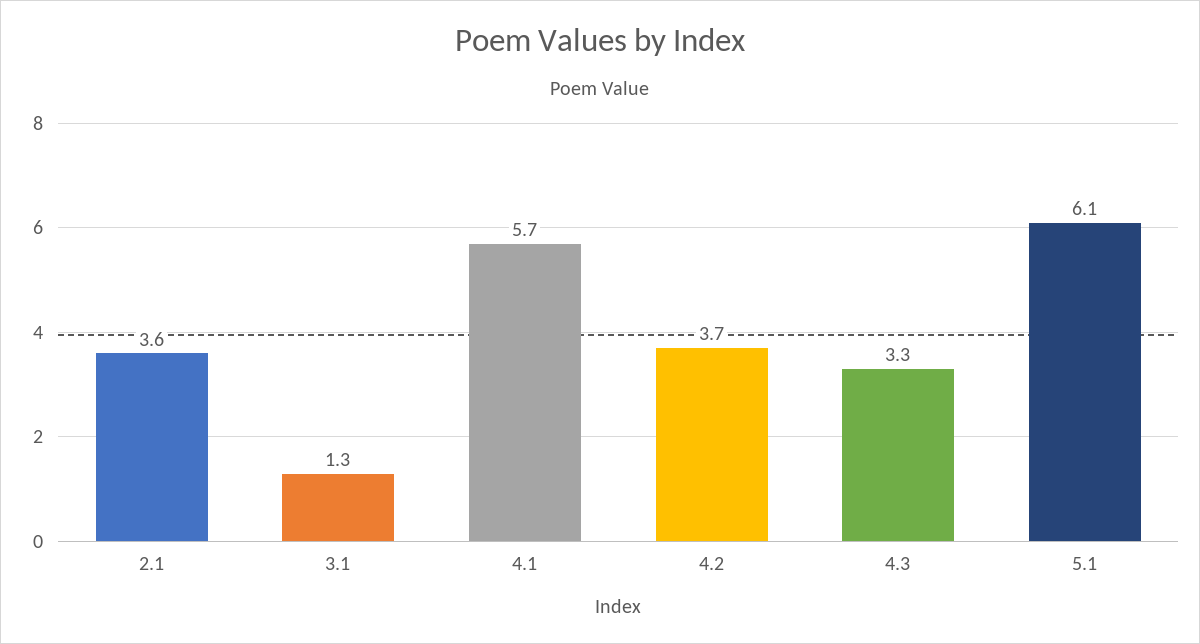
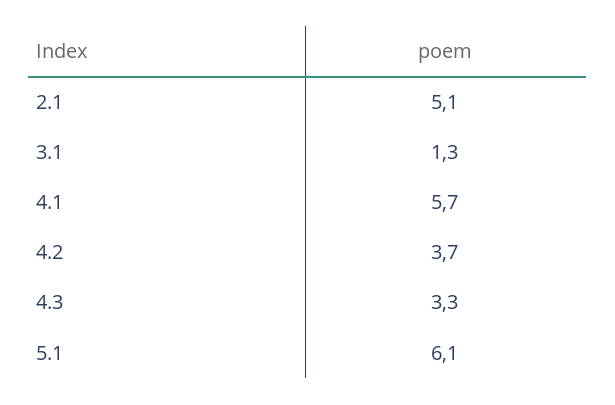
  {
-   "2.1": 3.6,
+   "2.1": 5.1,
    "3.1": 1.3,
    "4.1": 5.7,
    "4.2": 3.7,
    "4.3": 3.3,
    "5.1": 6.1
  }

